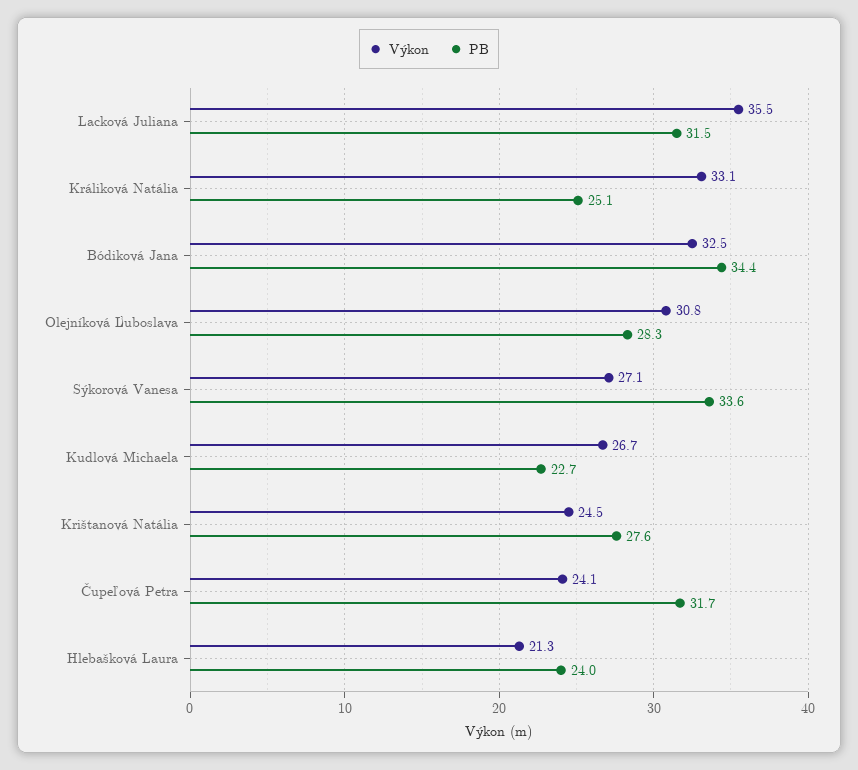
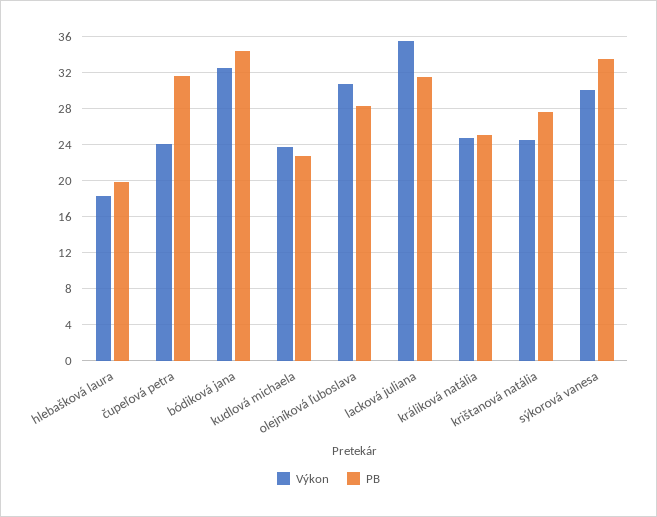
  {
    "Výkon": {
      "Lacková Juliana": 35.5,
-     "Králiková Natália": 33.1,
+     "Králiková Natália": 25,
      "Bódiková Jana": 32.5,
      "Olejníková Ľuboslava": 30.8,
-     "Sýkorová Vanesa": 27.1,
+     "Sýkorová Vanesa": 30,
-     "Kudlová Michaela": 26.7,
+     "Kudlová Michaela": 24,
      "Krištanová Natália": 24.5,
      "Čupeľová Petra": 24.1,
-     "Hlebašková Laura": 21.3
+     "Hlebašková Laura": 18
    },
    "PB": {
      "Lacková Juliana": 31.5,
      "Králiková Natália": 25.1,
      "Bódiková Jana": 34.4,
      "Olejníková Ľuboslava": 28.3,
      "Sýkorová Vanesa": 33.6,
      "Kudlová Michaela": 22.7,
      "Krištanová Natália": 27.6,
      "Čupeľová Petra": 31.7,
-     "Hlebašková Laura": 24
+     "Hlebašková Laura": 20
    }
  }

